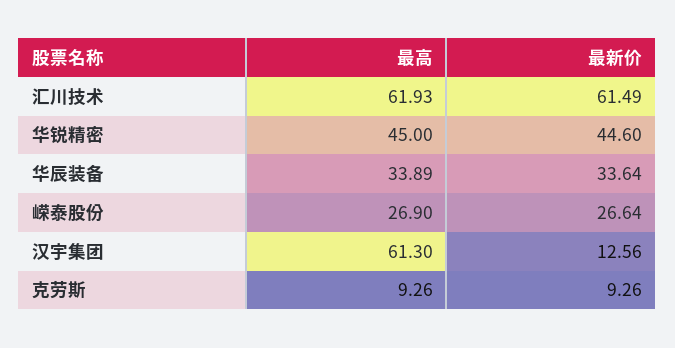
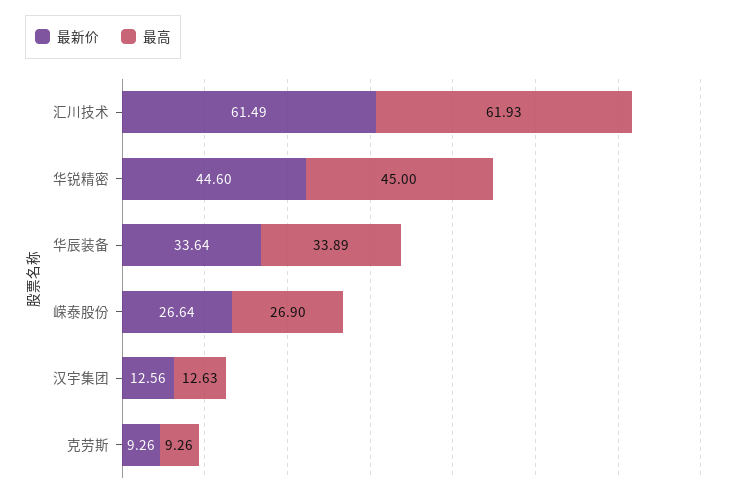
  {
    "最高": {
      "汇川技术": 61.93,
      "华锐精密": 45,
      "华辰装备": 33.89,
      "嵘泰股份": 26.9,
-     "汉宇集团": 61.3,
+     "汉宇集团": 12.63,
      "克劳斯": 9.26
    },
    "最新价": {
      "汇川技术": 61.49,
      "华锐精密": 44.6,
      "华辰装备": 33.64,
      "嵘泰股份": 26.64,
      "汉宇集团": 12.56,
      "克劳斯": 9.26
    }
  }

